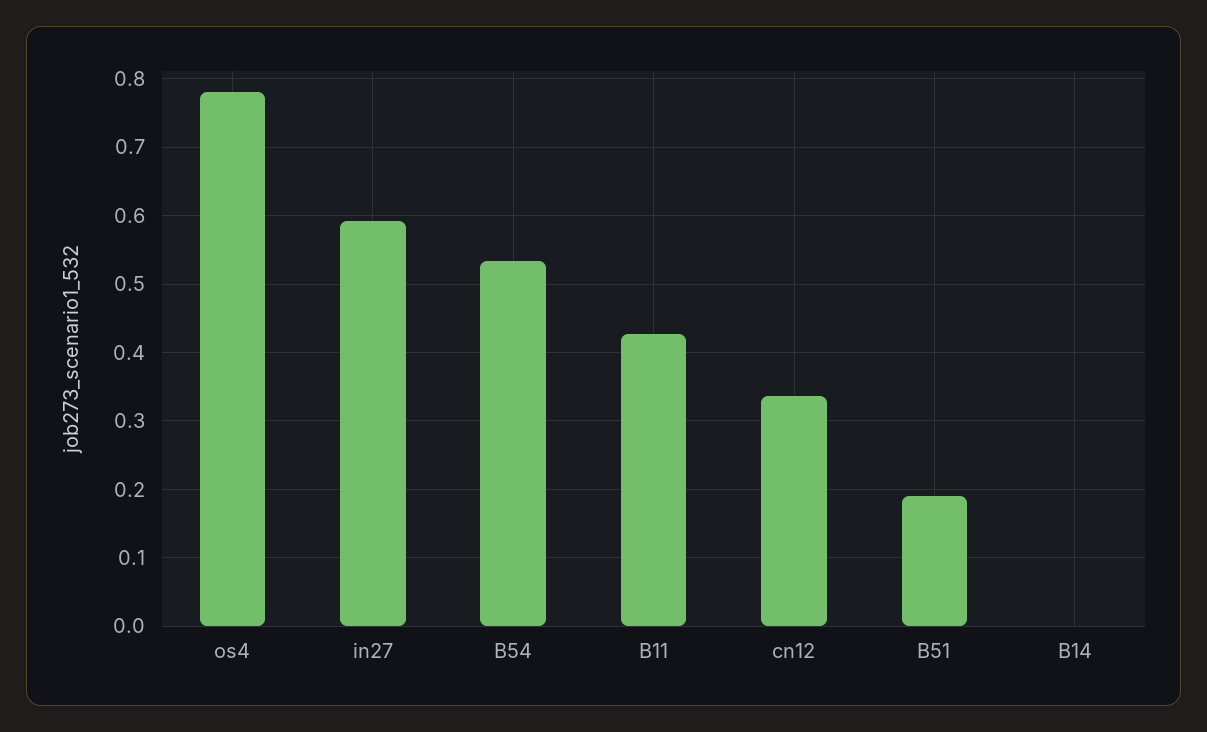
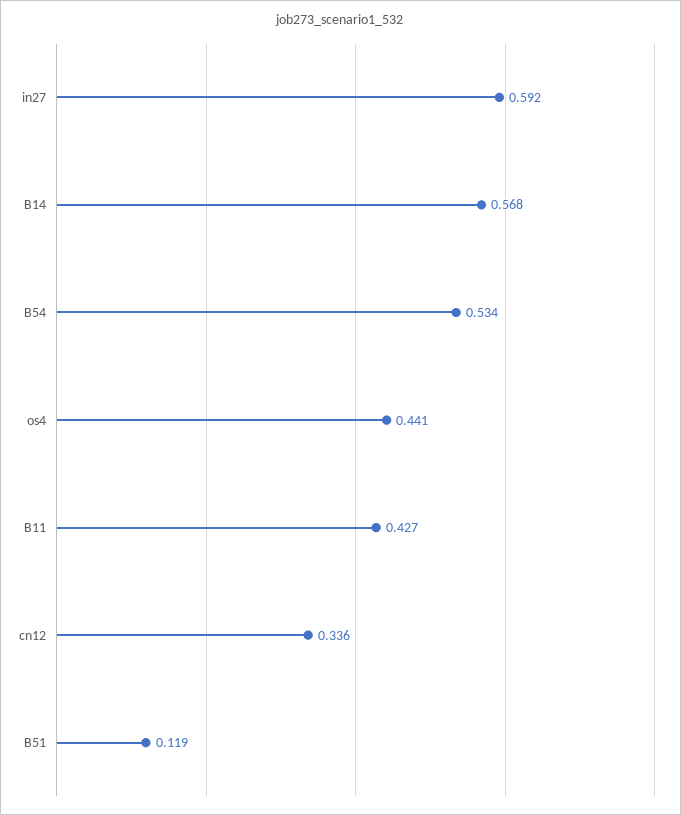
  {
-   "os4": 0.78,
+   "os4": 0.441,
    "in27": 0.592,
    "B54": 0.534,
    "B11": 0.427,
    "cn12": 0.336,
-   "B51": 0.19,
+   "B51": 0.119,
-   "B14": 0
+   "B14": 0.568
  }

